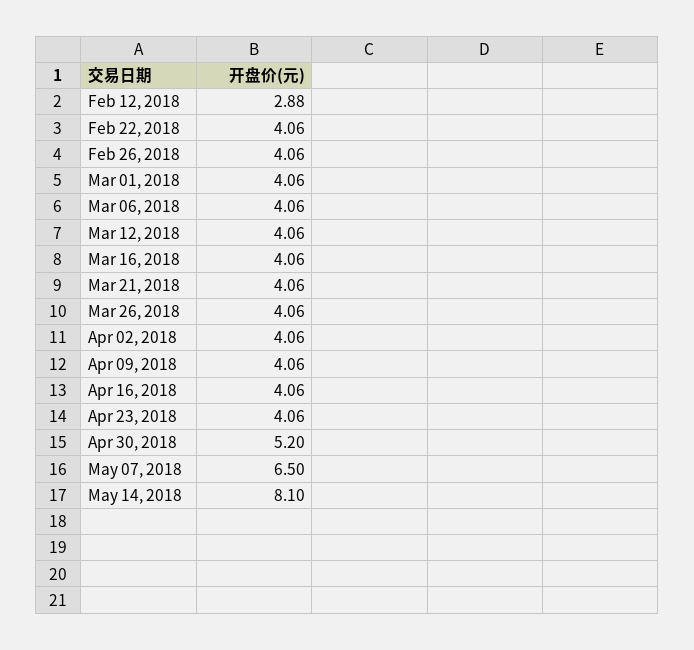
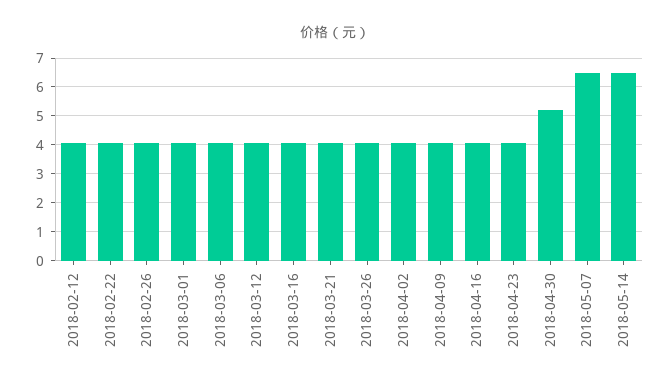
  {
-   "Feb 12, 2018": 2.88,
+   "Feb 12, 2018": 4,
    "Feb 22, 2018": 4.06,
    "Feb 26, 2018": 4.06,
    "Mar 01, 2018": 4.06,
    "Mar 06, 2018": 4.06,
    "Mar 12, 2018": 4.06,
    "Mar 16, 2018": 4.06,
    "Mar 21, 2018": 4.06,
    "Mar 26, 2018": 4.06,
    "Apr 02, 2018": 4.06,
    "Apr 09, 2018": 4.06,
    "Apr 16, 2018": 4.06,
    "Apr 23, 2018": 4.06,
    "Apr 30, 2018": 5.2,
    "May 07, 2018": 6.5,
-   "May 14, 2018": 8.1
+   "May 14, 2018": 6.5
  }

